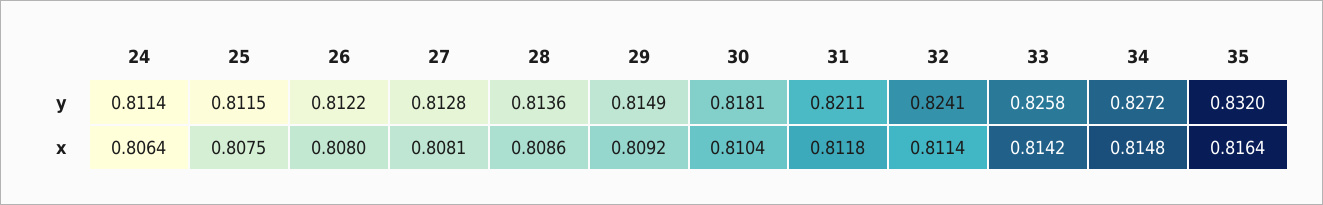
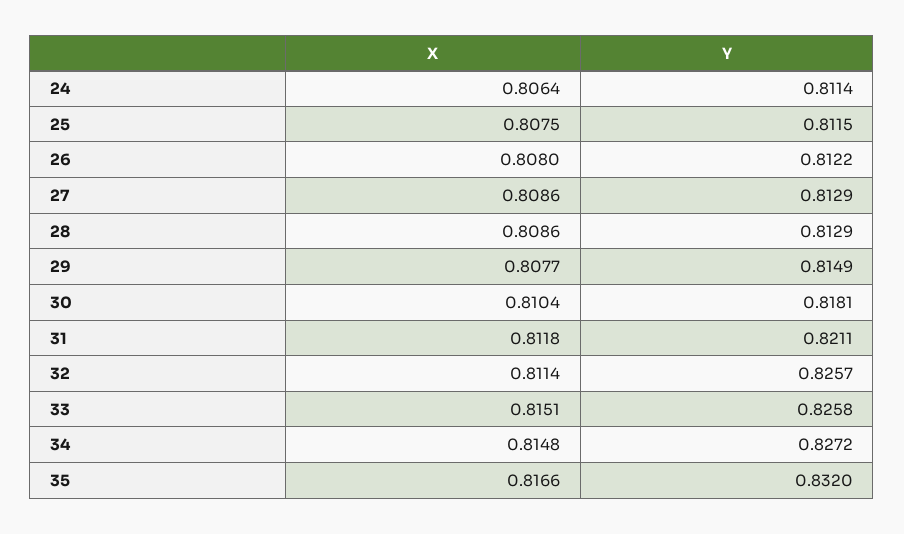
  {
    "24": {
      "y": 0.8114,
      "x": 0.8064
    },
    "25": {
      "y": 0.8115,
      "x": 0.8075
    },
    "26": {
      "y": 0.8122,
      "x": 0.808
    },
    "27": {
-     "y": 0.8128,
+     "y": 0.8129,
-     "x": 0.8081
+     "x": 0.8086
    },
    "28": {
-     "y": 0.8136,
+     "y": 0.8129,
      "x": 0.8086
    },
    "29": {
      "y": 0.8149,
-     "x": 0.8092
+     "x": 0.8077
    },
    "30": {
      "y": 0.8181,
      "x": 0.8104
    },
    "31": {
      "y": 0.8211,
      "x": 0.8118
    },
    "32": {
-     "y": 0.8241,
+     "y": 0.8257,
      "x": 0.8114
    },
    "33": {
      "y": 0.8258,
-     "x": 0.8142
+     "x": 0.8151
    },
    "34": {
      "y": 0.8272,
      "x": 0.8148
    },
    "35": {
      "y": 0.832,
-     "x": 0.8164
+     "x": 0.8166
    }
  }

